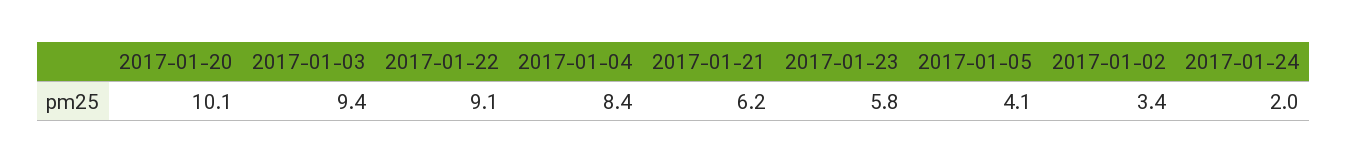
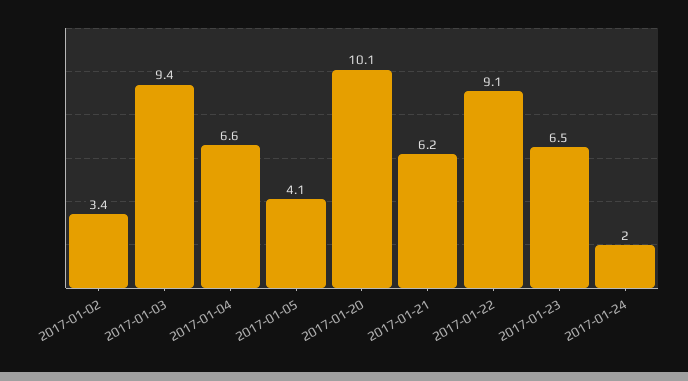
  {
    "2017-01-20": 10.1,
    "2017-01-03": 9.4,
    "2017-01-22": 9.1,
-   "2017-01-04": 8.4,
+   "2017-01-04": 6.6,
    "2017-01-21": 6.2,
-   "2017-01-23": 5.8,
+   "2017-01-23": 6.5,
    "2017-01-05": 4.1,
    "2017-01-02": 3.4,
    "2017-01-24": 2
  }

